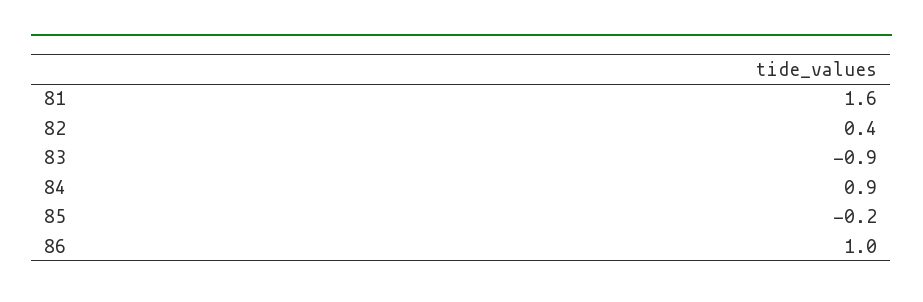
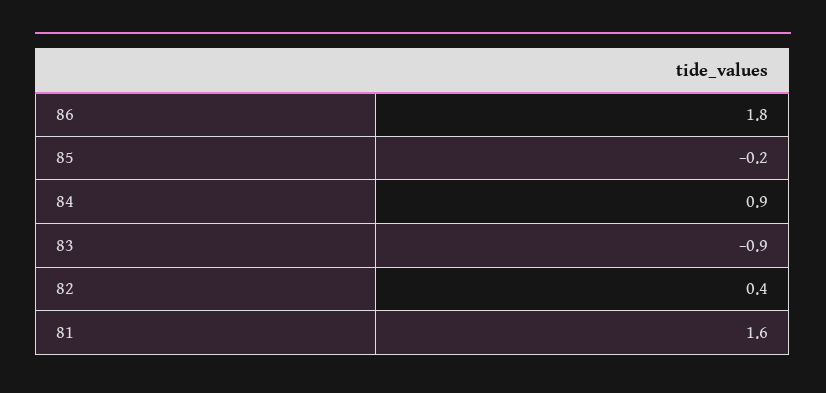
  {
    "81": 1.6,
    "82": 0.4,
    "83": -0.9,
    "84": 0.9,
    "85": -0.2,
-   "86": 1
+   "86": 1.8
  }

